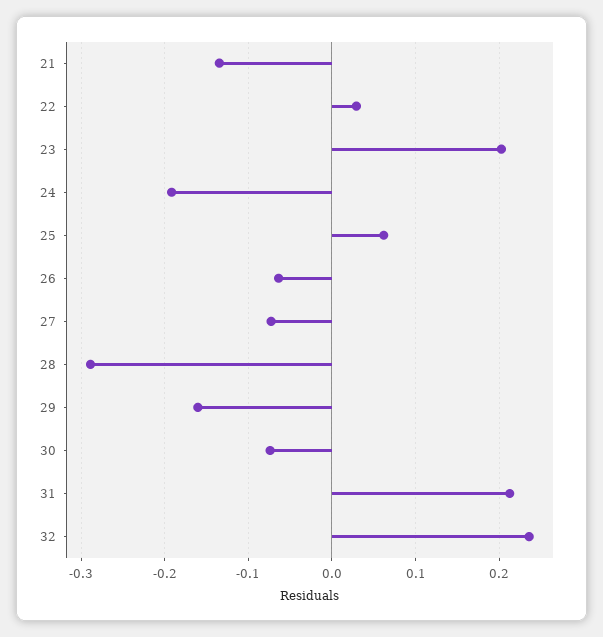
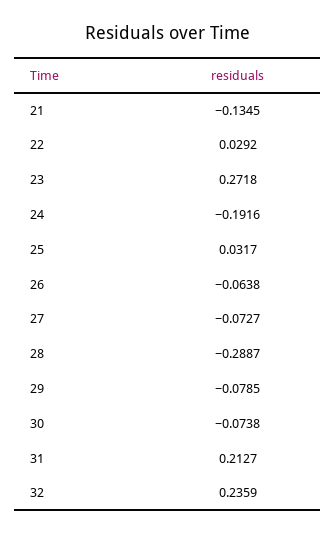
  {
    "21": -0.1345,
    "22": 0.0292,
-   "23": 0.2,
+   "23": 0.2718,
    "24": -0.1916,
-   "25": 0.06,
+   "25": 0.0317,
    "26": -0.0638,
    "27": -0.0727,
    "28": -0.2887,
-   "29": -0.16,
+   "29": -0.0785,
    "30": -0.0738,
    "31": 0.2127,
    "32": 0.2359
  }

